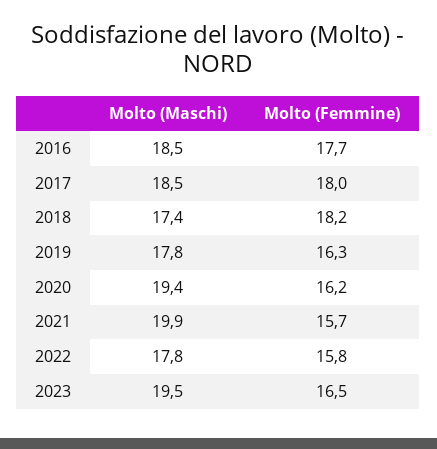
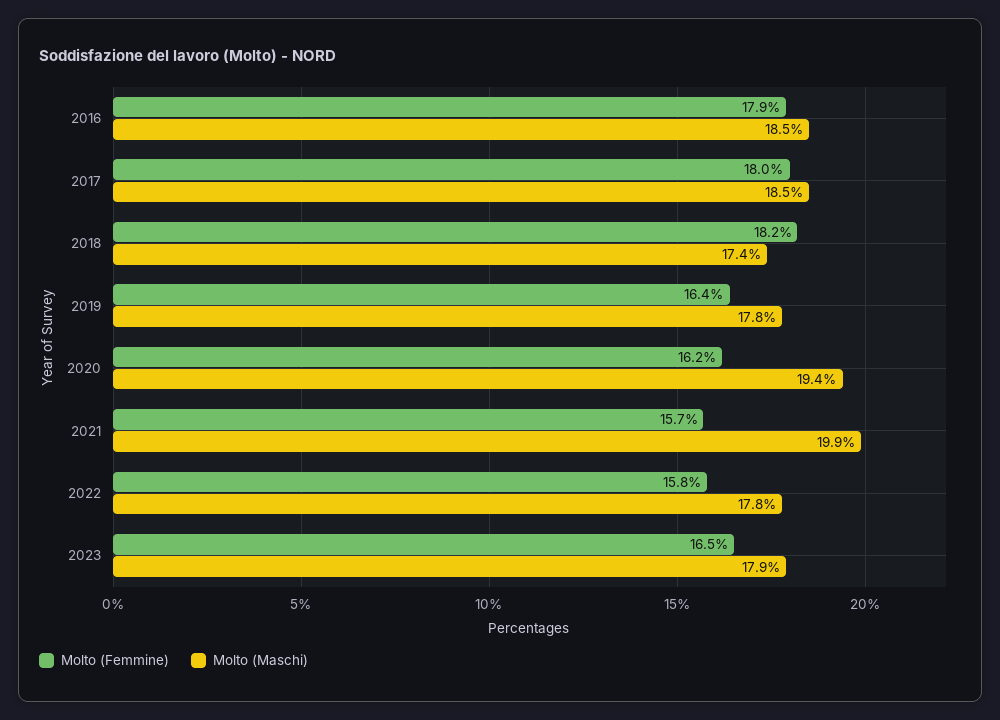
  {
    "Molto (Maschi)": {
      "2016": 18.5,
      "2017": 18.5,
      "2018": 17.4,
      "2019": 17.8,
      "2020": 19.4,
      "2021": 19.9,
      "2022": 17.8,
-     "2023": 19.5
+     "2023": 17.9
    },
    "Molto (Femmine)": {
-     "2016": 17.7,
+     "2016": 17.9,
      "2017": 18,
      "2018": 18.2,
-     "2019": 16.3,
+     "2019": 16.4,
      "2020": 16.2,
      "2021": 15.7,
      "2022": 15.8,
      "2023": 16.5
    }
  }

